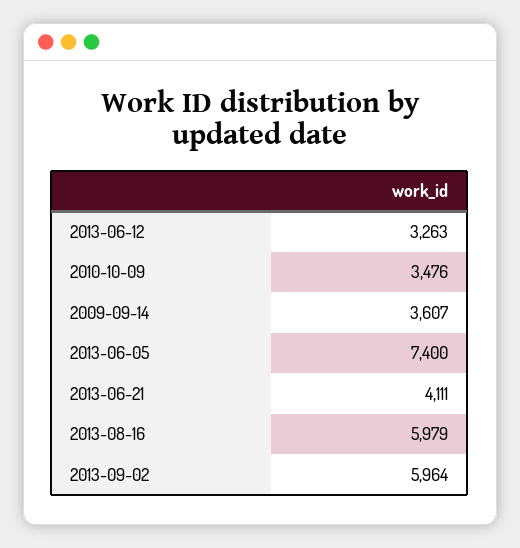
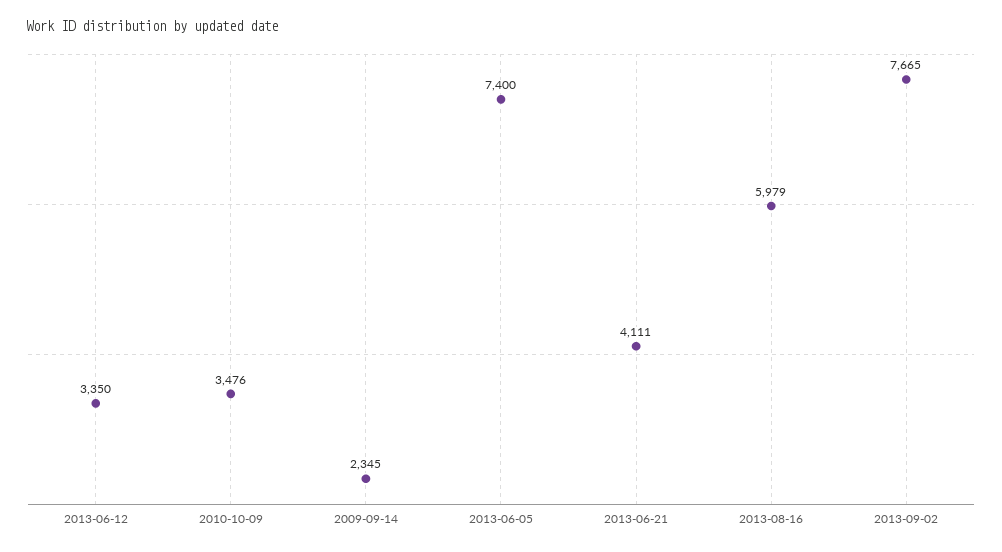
  {
-   "2013-06-12": 3263,
+   "2013-06-12": 3350,
    "2010-10-09": 3476,
-   "2009-09-14": 3607,
+   "2009-09-14": 2345,
    "2013-06-05": 7400,
    "2013-06-21": 4111,
    "2013-08-16": 5979,
-   "2013-09-02": 5964
+   "2013-09-02": 7665
  }

